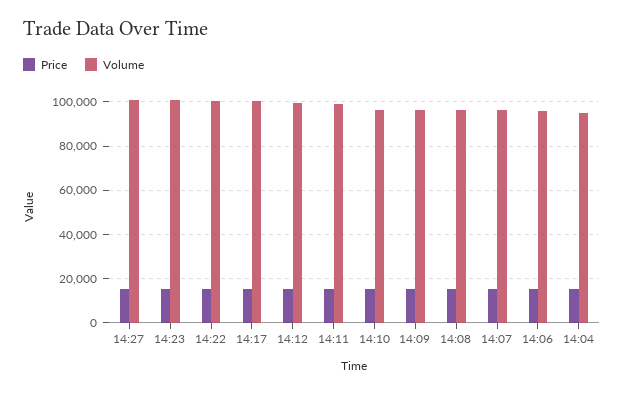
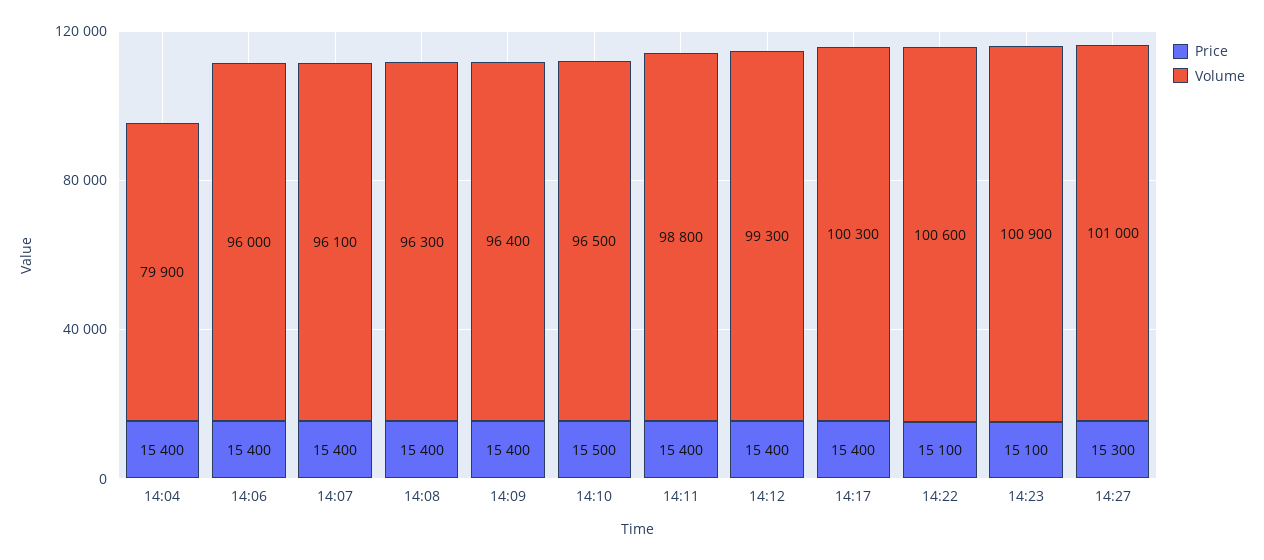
  {
    "Price": {
      "14:27": 15300,
      "14:23": 15100,
      "14:22": 15100,
      "14:17": 15400,
      "14:12": 15400,
      "14:11": 15400,
      "14:10": 15500,
      "14:09": 15400,
      "14:08": 15400,
      "14:07": 15400,
      "14:06": 15400,
      "14:04": 15400
    },
    "Volume": {
      "14:27": 101000,
      "14:23": 100900,
      "14:22": 100600,
      "14:17": 100300,
      "14:12": 99300,
      "14:11": 98800,
      "14:10": 96500,
      "14:09": 96400,
      "14:08": 96300,
      "14:07": 96100,
      "14:06": 96000,
-     "14:04": 95000
+     "14:04": 79900
    }
  }

